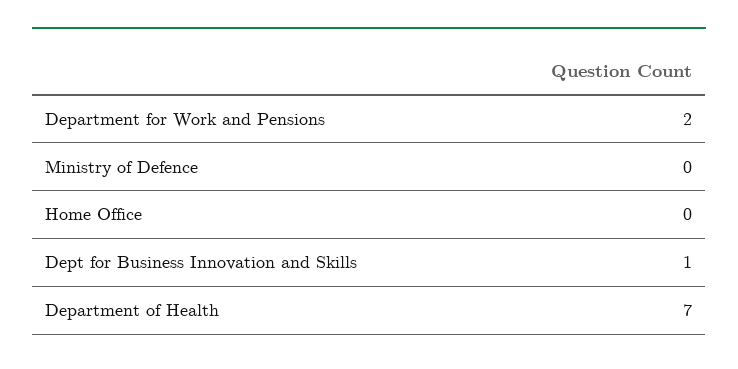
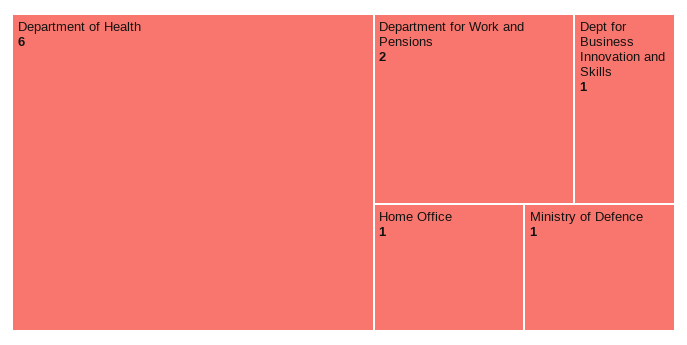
  {
    "Department for Work and Pensions": 2,
-   "Ministry of Defence": 0,
+   "Ministry of Defence": 1,
-   "Home Office": 0,
+   "Home Office": 1,
    "Dept for Business Innovation and Skills": 1,
-   "Department of Health": 7
+   "Department of Health": 6
  }

